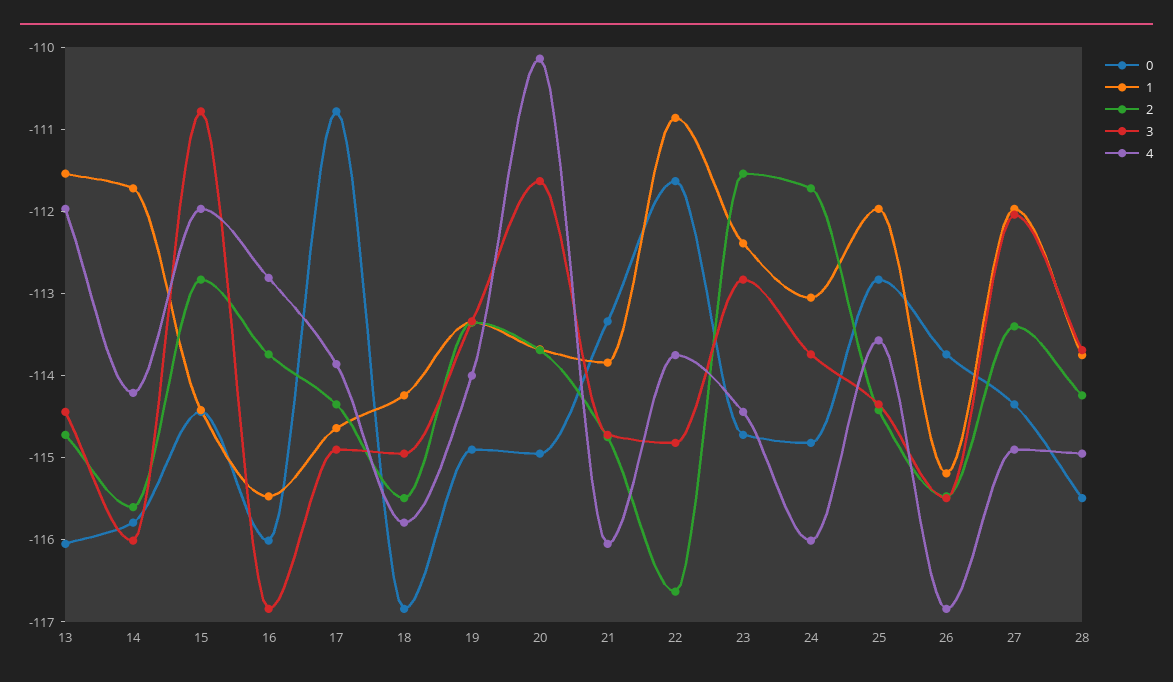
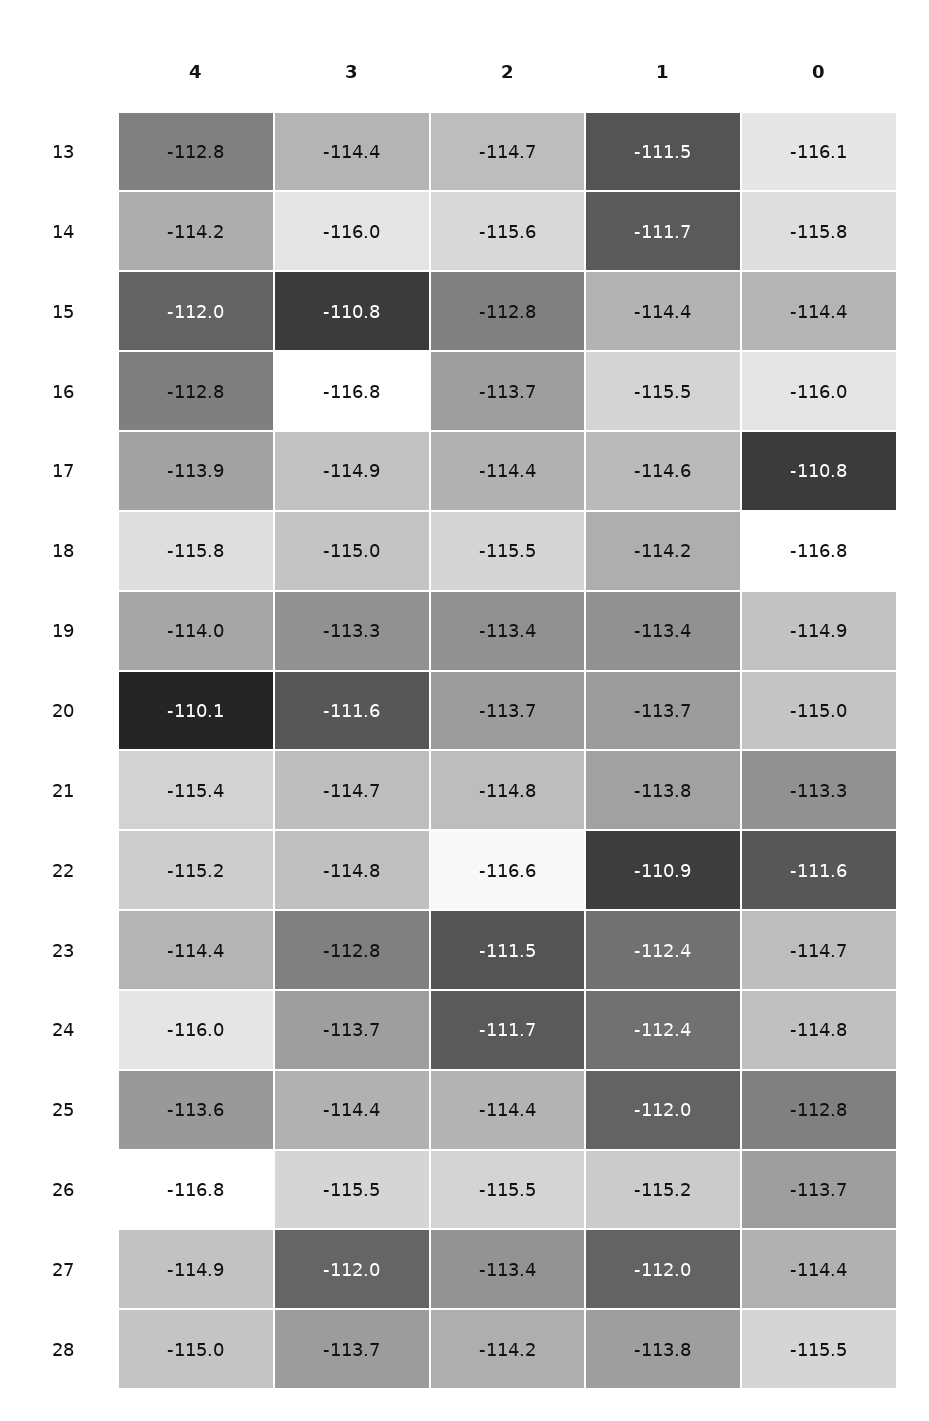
  {
    "0": {
      "13": -116.1,
      "14": -115.8,
      "15": -114.4,
      "16": -116,
      "17": -110.8,
      "18": -116.8,
      "19": -114.9,
      "20": -115,
      "21": -113.3,
      "22": -111.6,
      "23": -114.7,
      "24": -114.8,
      "25": -112.8,
      "26": -113.7,
      "27": -114.4,
      "28": -115.5
    },
    "1": {
      "13": -111.5,
      "14": -111.7,
      "15": -114.4,
      "16": -115.5,
      "17": -114.6,
      "18": -114.2,
      "19": -113.4,
      "20": -113.7,
      "21": -113.8,
      "22": -110.9,
      "23": -112.4,
-     "24": -113,
+     "24": -112.4,
      "25": -112,
      "26": -115.2,
      "27": -112,
      "28": -113.8
    },
    "2": {
      "13": -114.7,
      "14": -115.6,
      "15": -112.8,
      "16": -113.7,
      "17": -114.4,
      "18": -115.5,
      "19": -113.4,
      "20": -113.7,
      "21": -114.8,
      "22": -116.6,
      "23": -111.5,
      "24": -111.7,
      "25": -114.4,
      "26": -115.5,
      "27": -113.4,
      "28": -114.2
    },
    "3": {
      "13": -114.4,
      "14": -116,
      "15": -110.8,
      "16": -116.8,
      "17": -114.9,
      "18": -115,
      "19": -113.3,
      "20": -111.6,
      "21": -114.7,
      "22": -114.8,
      "23": -112.8,
      "24": -113.7,
      "25": -114.4,
      "26": -115.5,
      "27": -112,
      "28": -113.7
    },
    "4": {
-     "13": -112,
+     "13": -112.8,
      "14": -114.2,
      "15": -112,
      "16": -112.8,
      "17": -113.9,
      "18": -115.8,
      "19": -114,
      "20": -110.1,
-     "21": -116,
+     "21": -115.4,
-     "22": -113.8,
+     "22": -115.2,
      "23": -114.4,
      "24": -116,
      "25": -113.6,
      "26": -116.8,
      "27": -114.9,
      "28": -115
    }
  }

